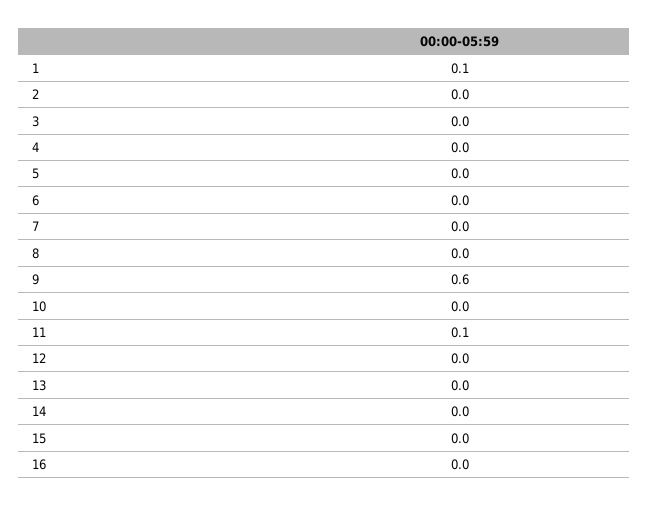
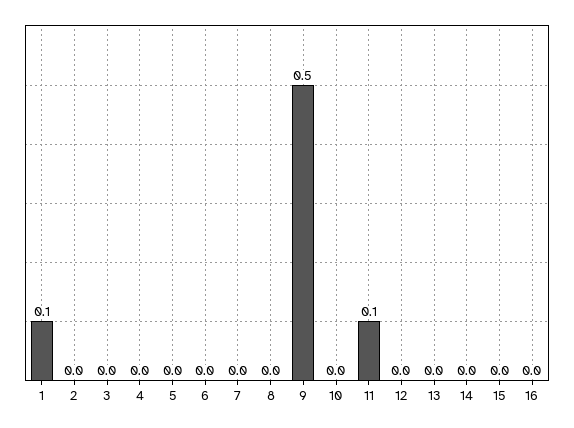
  {
    "1": 0.1,
    "2": 0,
    "3": 0,
    "4": 0,
    "5": 0,
    "6": 0,
    "7": 0,
    "8": 0,
-   "9": 0.6,
+   "9": 0.5,
    "10": 0,
    "11": 0.1,
    "12": 0,
    "13": 0,
    "14": 0,
    "15": 0,
    "16": 0
  }

